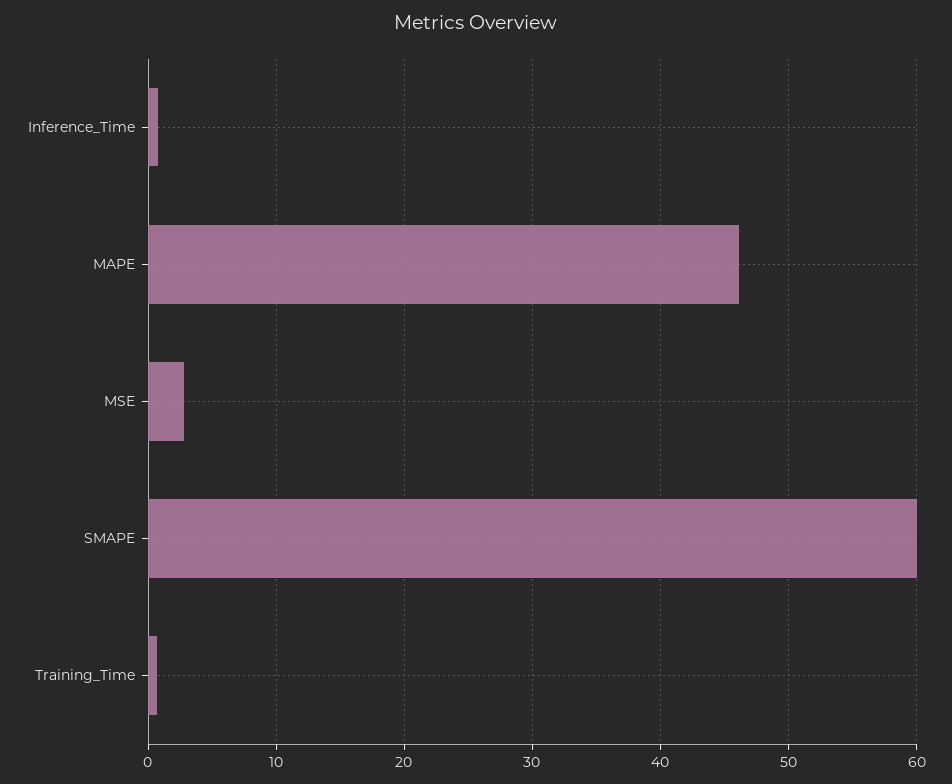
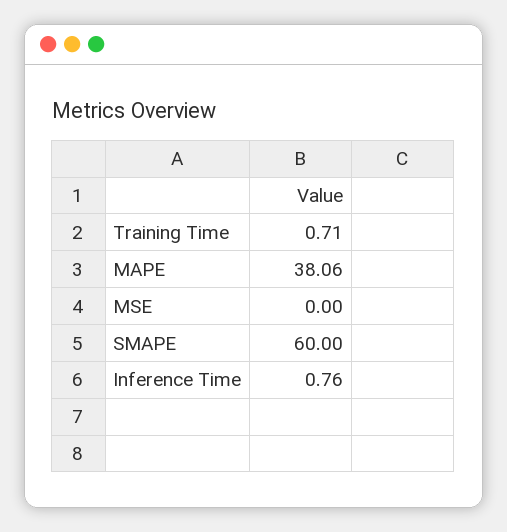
  {
    "Inference_Time": 0.76,
-   "MAPE": 46,
+   "MAPE": 38.06,
-   "MSE": 3,
+   "MSE": 0,
    "SMAPE": 60,
    "Training_Time": 0.71
  }

